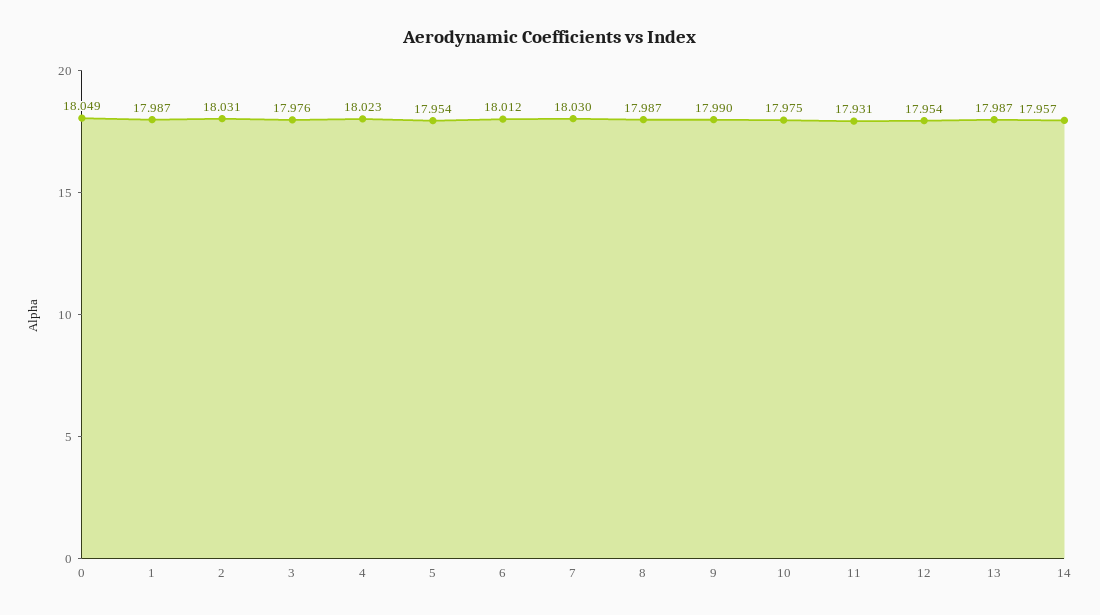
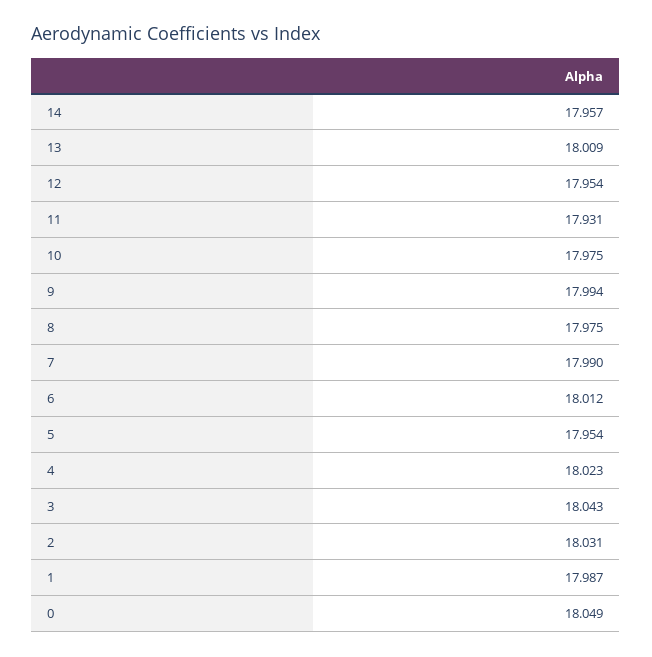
  {
    "0": 18.049,
    "1": 17.987,
    "2": 18.031,
-   "3": 17.976,
+   "3": 18.043,
    "4": 18.023,
    "5": 17.954,
    "6": 18.012,
-   "7": 18.03,
+   "7": 17.99,
-   "8": 17.987,
+   "8": 17.975,
-   "9": 17.99,
+   "9": 17.994,
    "10": 17.975,
    "11": 17.931,
    "12": 17.954,
-   "13": 17.987,
+   "13": 18.009,
    "14": 17.957
  }

